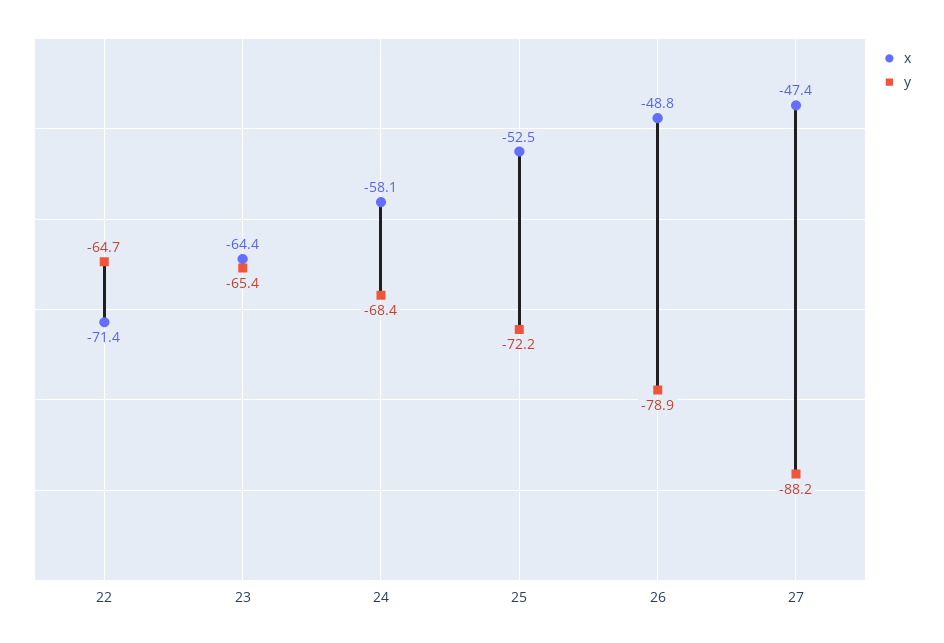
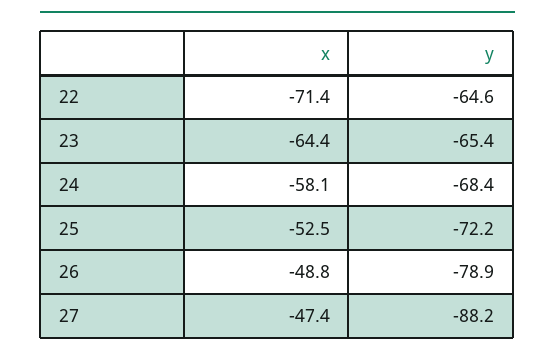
  {
    "x": {
      "22": -71.4,
      "23": -64.4,
      "24": -58.1,
      "25": -52.5,
      "26": -48.8,
      "27": -47.4
    },
    "y": {
-     "22": -64.7,
+     "22": -64.6,
      "23": -65.4,
      "24": -68.4,
      "25": -72.2,
      "26": -78.9,
      "27": -88.2
    }
  }

